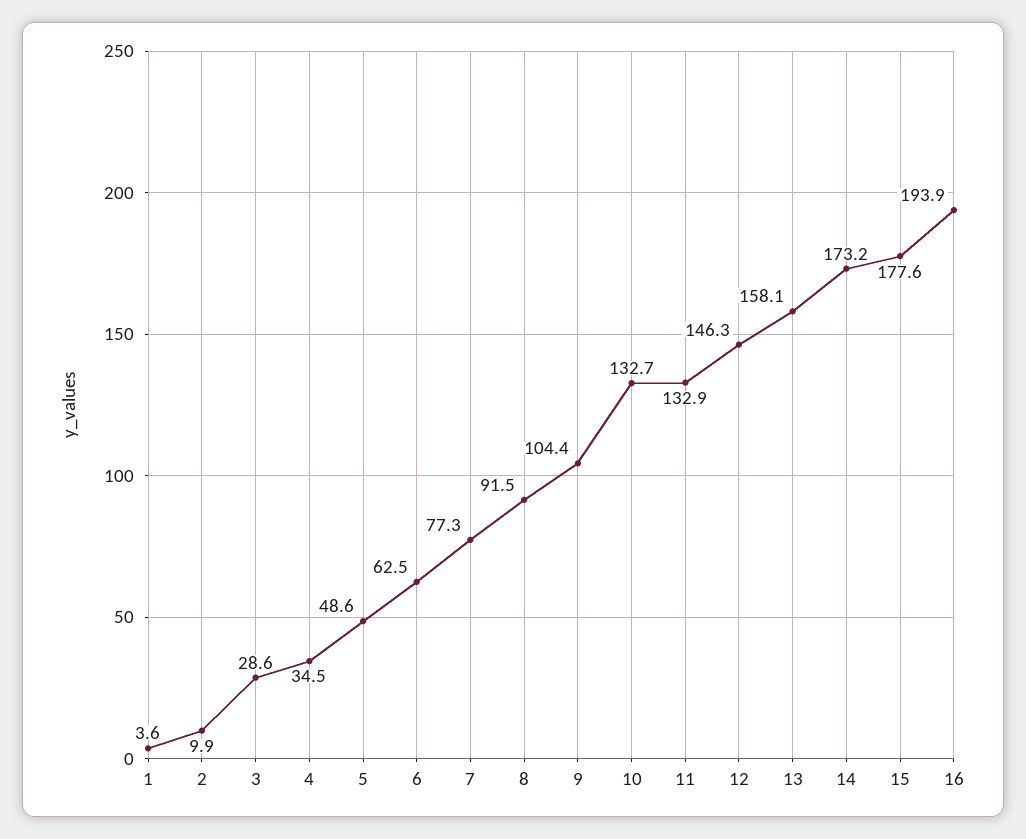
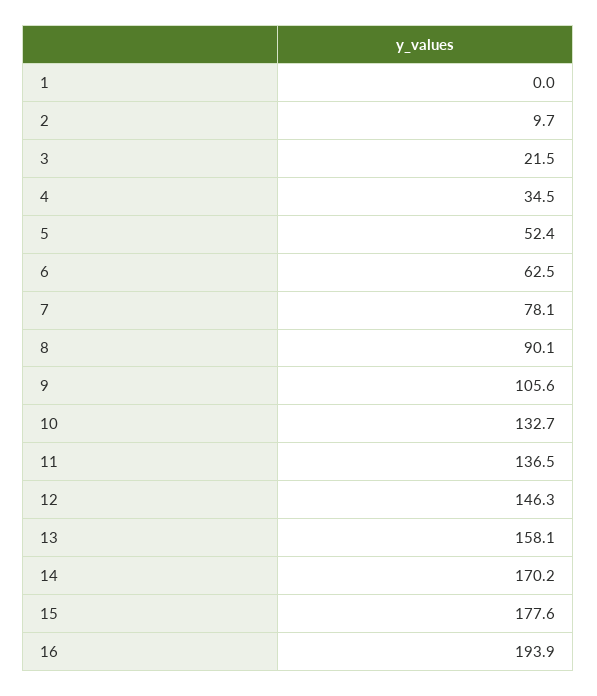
  {
-   "1": 3.6,
+   "1": 0,
-   "2": 9.9,
+   "2": 9.7,
-   "3": 28.6,
+   "3": 21.5,
    "4": 34.5,
-   "5": 48.6,
+   "5": 52.4,
    "6": 62.5,
-   "7": 77.3,
+   "7": 78.1,
-   "8": 91.5,
+   "8": 90.1,
-   "9": 104.4,
+   "9": 105.6,
    "10": 132.7,
-   "11": 132.9,
+   "11": 136.5,
    "12": 146.3,
    "13": 158.1,
-   "14": 173.2,
+   "14": 170.2,
    "15": 177.6,
    "16": 193.9
  }

